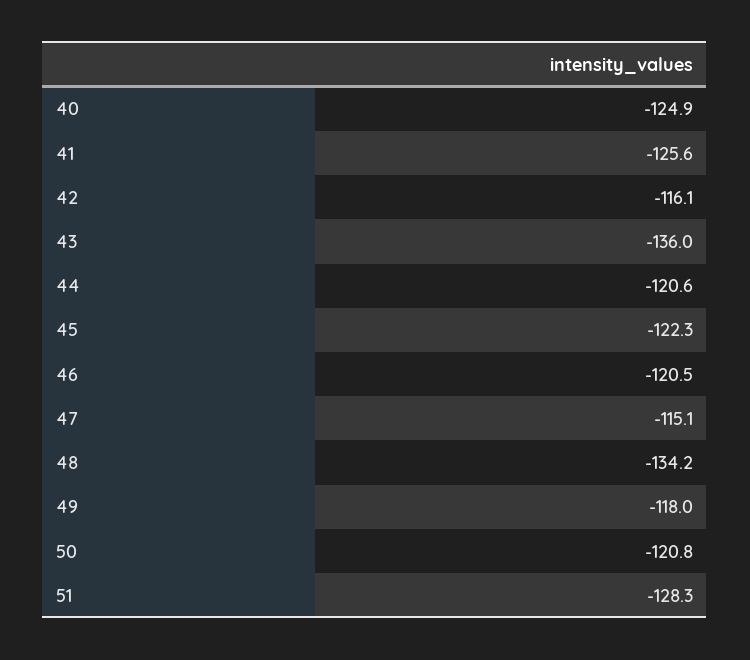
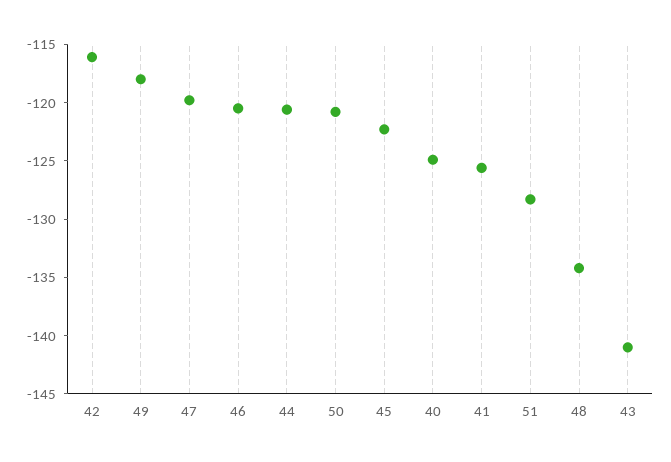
  {
    "40": -124.9,
    "41": -125.6,
    "42": -116.1,
-   "43": -136,
+   "43": -141,
    "44": -120.6,
    "45": -122.3,
    "46": -120.5,
-   "47": -115.1,
+   "47": -120,
    "48": -134.2,
    "49": -118,
    "50": -120.8,
    "51": -128.3
  }

